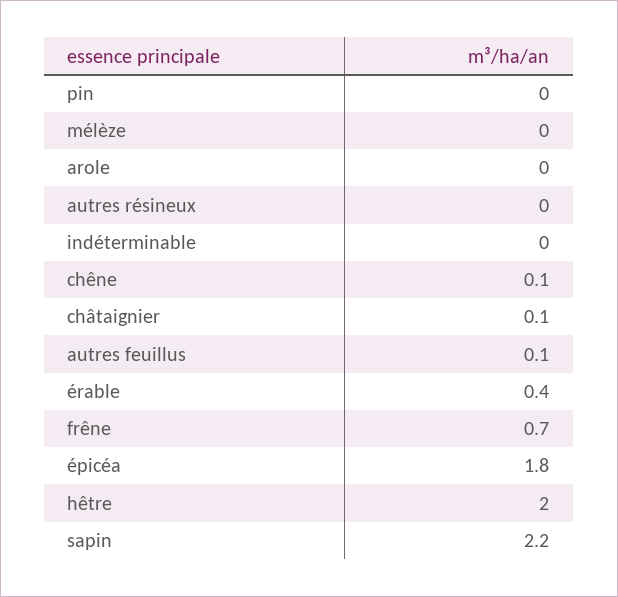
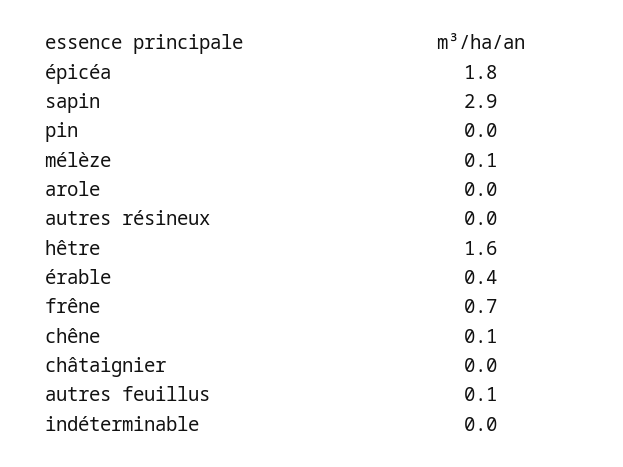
  {
    "pin": 0,
-   "mélèze": 0,
+   "mélèze": 0.1,
    "arole": 0,
    "autres résineux": 0,
    "indéterminable": 0,
    "chêne": 0.1,
-   "châtaignier": 0.1,
+   "châtaignier": 0,
    "autres feuillus": 0.1,
    "érable": 0.4,
    "frêne": 0.7,
    "épicéa": 1.8,
-   "hêtre": 2,
+   "hêtre": 1.6,
-   "sapin": 2.2
+   "sapin": 2.9
  }

